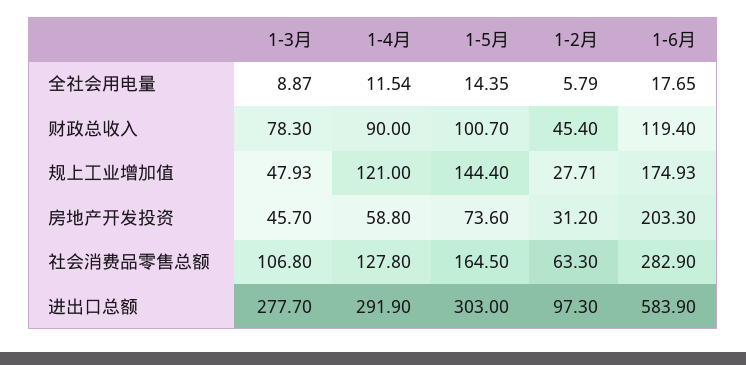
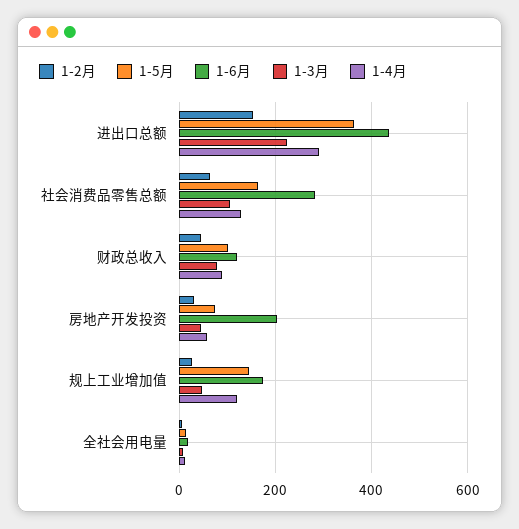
  {
    "1-3月": {
      "全社会用电量": 8.87,
      "财政总收入": 78.3,
      "规上工业增加值": 47.93,
      "房地产开发投资": 45.7,
      "社会消费品零售总额": 106.8,
-     "进出口总额": 277.7
+     "进出口总额": 220
    },
    "1-4月": {
      "全社会用电量": 11.54,
      "财政总收入": 90,
      "规上工业增加值": 121,
      "房地产开发投资": 58.8,
      "社会消费品零售总额": 127.8,
      "进出口总额": 291.9
    },
    "1-5月": {
      "全社会用电量": 14.35,
      "财政总收入": 100.7,
      "规上工业增加值": 144.4,
      "房地产开发投资": 73.6,
      "社会消费品零售总额": 164.5,
-     "进出口总额": 303
+     "进出口总额": 360
    },
    "1-2月": {
      "全社会用电量": 5.79,
      "财政总收入": 45.4,
      "规上工业增加值": 27.71,
      "房地产开发投资": 31.2,
      "社会消费品零售总额": 63.3,
-     "进出口总额": 97.3
+     "进出口总额": 160
    },
    "1-6月": {
      "全社会用电量": 17.65,
      "财政总收入": 119.4,
      "规上工业增加值": 174.93,
      "房地产开发投资": 203.3,
      "社会消费品零售总额": 282.9,
-     "进出口总额": 583.9
+     "进出口总额": 440
    }
  }

